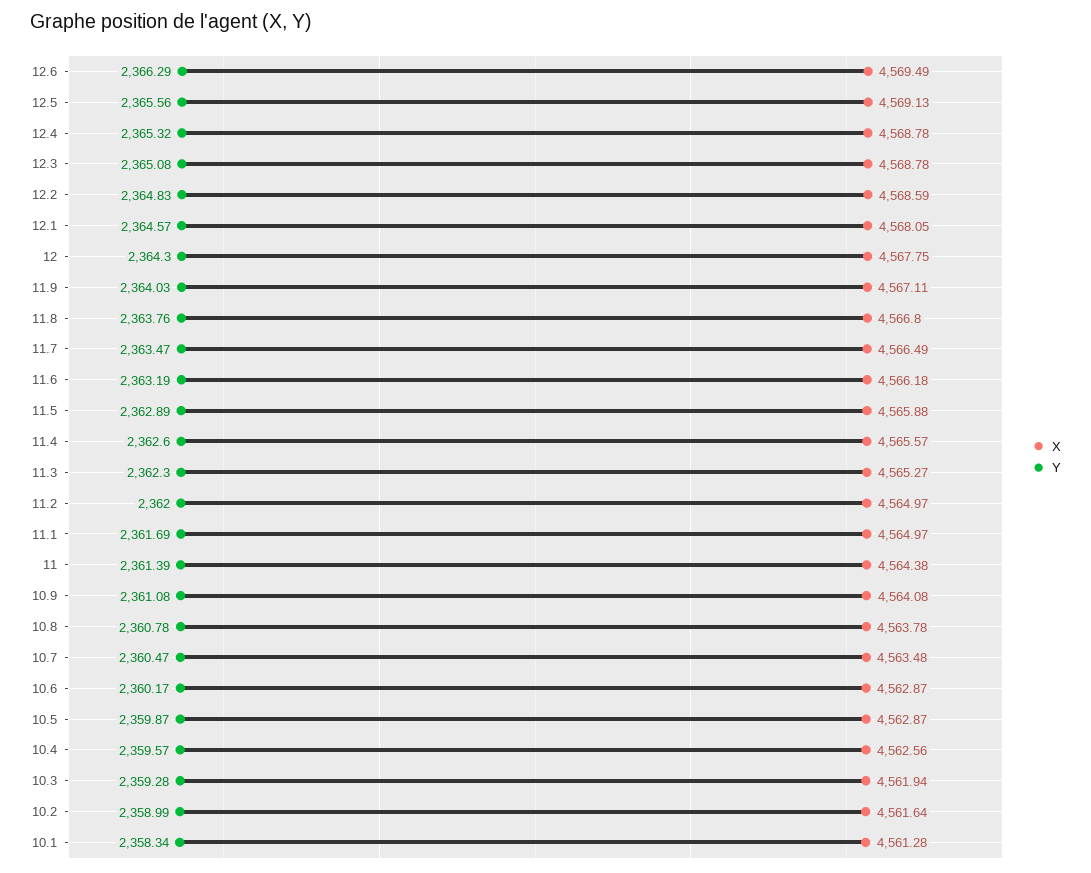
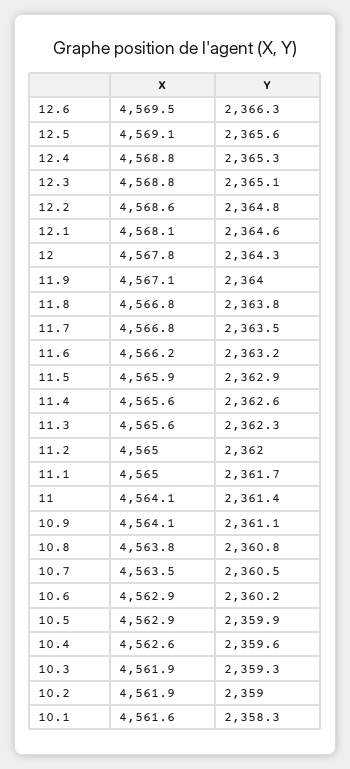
  {
    "X": {
      "12.6": 4569.49,
      "12.5": 4569.13,
      "12.4": 4568.78,
      "12.3": 4568.78,
      "12.2": 4568.59,
      "12.1": 4568.05,
      "12": 4567.75,
      "11.9": 4567.11,
      "11.8": 4566.8,
-     "11.7": 4566.49,
+     "11.7": 4566.8,
      "11.6": 4566.18,
      "11.5": 4565.88,
      "11.4": 4565.57,
-     "11.3": 4565.27,
+     "11.3": 4565.6,
      "11.2": 4564.97,
      "11.1": 4564.97,
-     "11": 4564.38,
+     "11": 4564.1,
      "10.9": 4564.08,
      "10.8": 4563.78,
      "10.7": 4563.48,
      "10.6": 4562.87,
      "10.5": 4562.87,
      "10.4": 4562.56,
      "10.3": 4561.94,
-     "10.2": 4561.64,
+     "10.2": 4561.9,
-     "10.1": 4561.28
+     "10.1": 4561.6
    },
    "Y": {
      "12.6": 2366.29,
      "12.5": 2365.56,
      "12.4": 2365.32,
      "12.3": 2365.08,
      "12.2": 2364.83,
      "12.1": 2364.57,
      "12": 2364.3,
      "11.9": 2364.03,
      "11.8": 2363.76,
      "11.7": 2363.47,
      "11.6": 2363.19,
      "11.5": 2362.89,
      "11.4": 2362.6,
      "11.3": 2362.3,
      "11.2": 2362,
      "11.1": 2361.69,
      "11": 2361.39,
      "10.9": 2361.08,
      "10.8": 2360.78,
      "10.7": 2360.47,
      "10.6": 2360.17,
      "10.5": 2359.87,
      "10.4": 2359.57,
      "10.3": 2359.28,
      "10.2": 2358.99,
      "10.1": 2358.34
    }
  }

